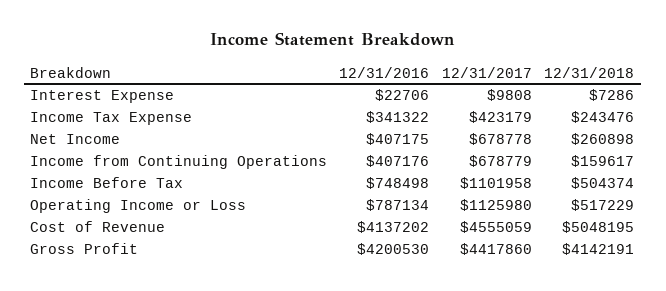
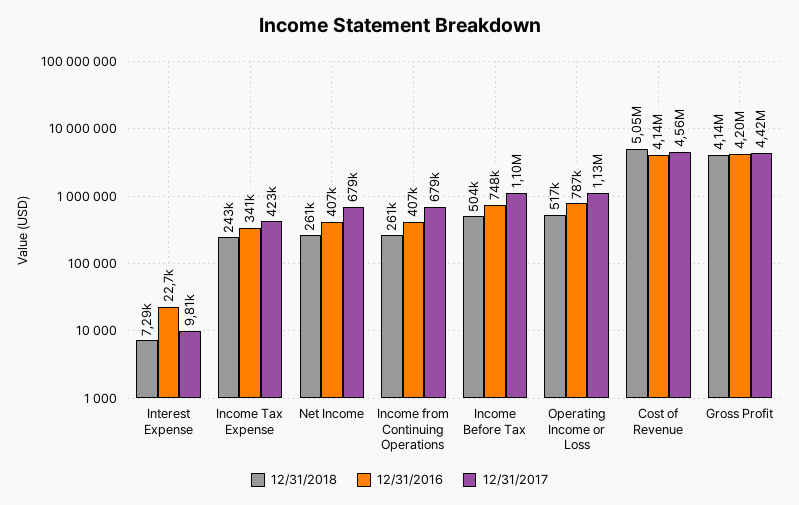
  {
    "12/31/2016": {
      "Interest Expense": 22706,
      "Income Tax Expense": 341322,
      "Net Income": 407175,
      "Income from Continuing Operations": 407176,
      "Income Before Tax": 748498,
      "Operating Income or Loss": 787134,
      "Cost of Revenue": 4137202,
      "Gross Profit": 4200530
    },
    "12/31/2017": {
      "Interest Expense": 9808,
      "Income Tax Expense": 423179,
      "Net Income": 678778,
      "Income from Continuing Operations": 678779,
      "Income Before Tax": 1101958,
      "Operating Income or Loss": 1125980,
      "Cost of Revenue": 4555059,
      "Gross Profit": 4417860
    },
    "12/31/2018": {
      "Interest Expense": 7286,
      "Income Tax Expense": 243476,
      "Net Income": 260898,
-     "Income from Continuing Operations": 159617,
+     "Income from Continuing Operations": 261000,
      "Income Before Tax": 504374,
      "Operating Income or Loss": 517229,
      "Cost of Revenue": 5048195,
      "Gross Profit": 4142191
    }
  }

